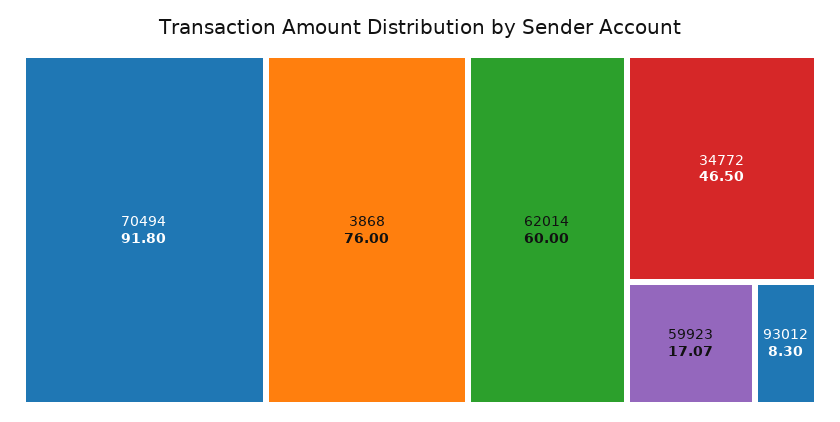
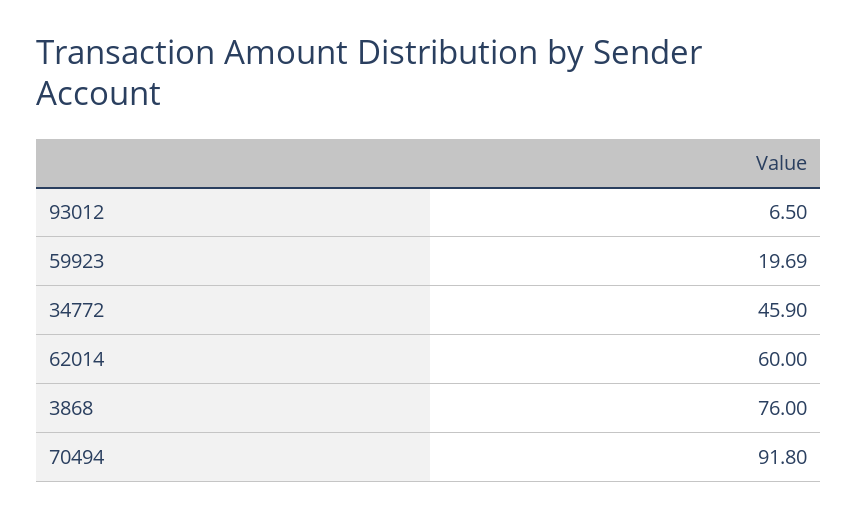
  {
    "70494": 91.8,
    "3868": 76,
    "62014": 60,
-   "34772": 46.5,
+   "34772": 45.9,
-   "59923": 17.07,
+   "59923": 19.69,
-   "93012": 8.3
+   "93012": 6.5
  }

